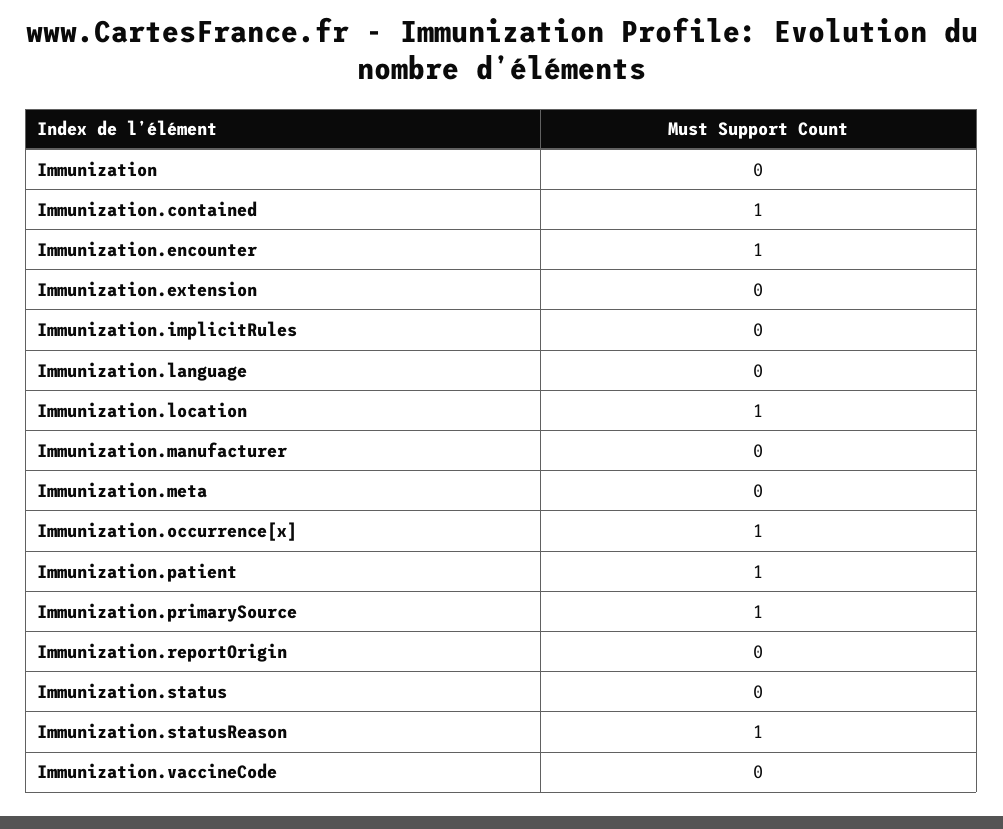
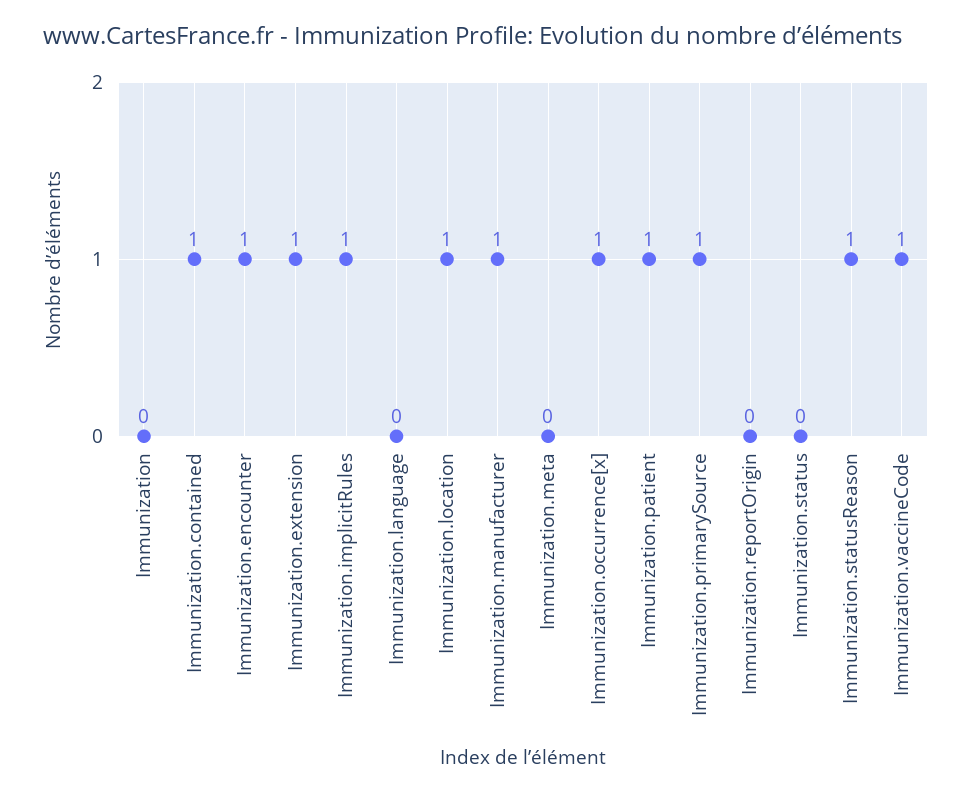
  {
    "Immunization": 0,
    "Immunization.contained": 1,
    "Immunization.encounter": 1,
-   "Immunization.extension": 0,
+   "Immunization.extension": 1,
-   "Immunization.implicitRules": 0,
+   "Immunization.implicitRules": 1,
    "Immunization.language": 0,
    "Immunization.location": 1,
-   "Immunization.manufacturer": 0,
+   "Immunization.manufacturer": 1,
    "Immunization.meta": 0,
    "Immunization.occurrence[x]": 1,
    "Immunization.patient": 1,
    "Immunization.primarySource": 1,
    "Immunization.reportOrigin": 0,
    "Immunization.status": 0,
    "Immunization.statusReason": 1,
-   "Immunization.vaccineCode": 0
+   "Immunization.vaccineCode": 1
  }

